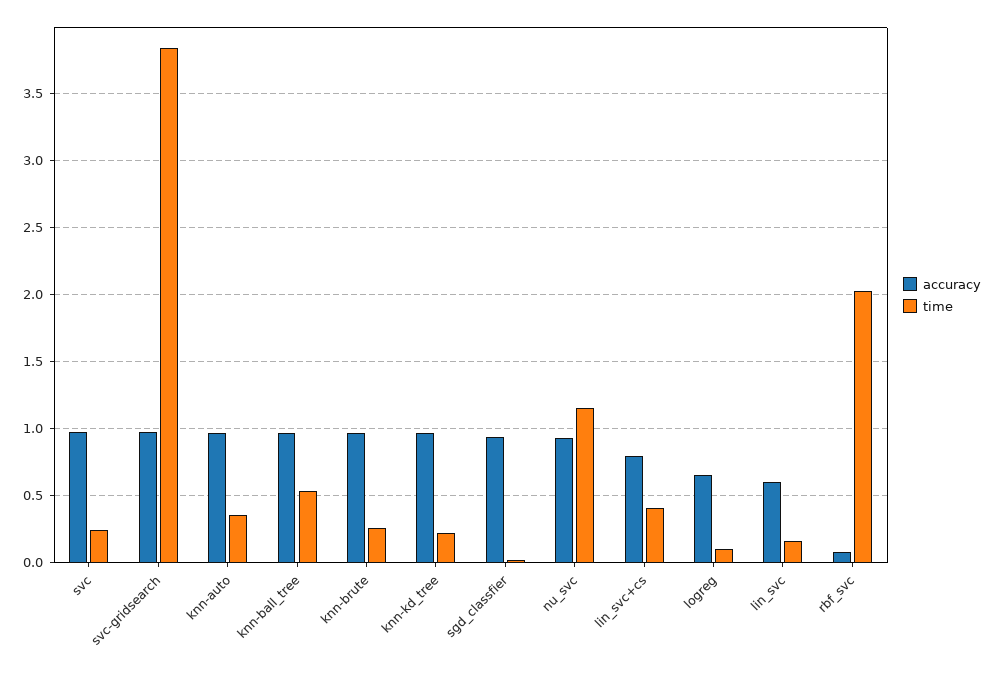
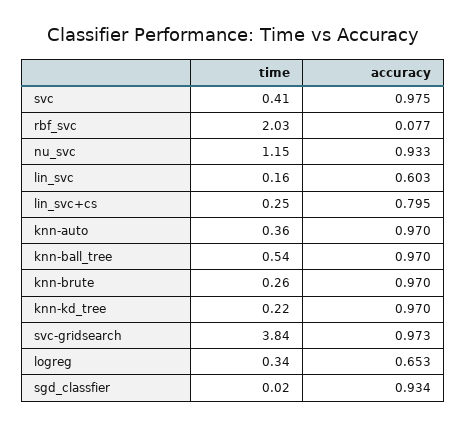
  {
    "accuracy": {
      "svc": 0.975,
      "svc-gridsearch": 0.973,
      "knn-auto": 0.97,
      "knn-ball_tree": 0.97,
      "knn-brute": 0.97,
      "knn-kd_tree": 0.97,
      "sgd_classfier": 0.934,
      "nu_svc": 0.933,
      "lin_svc+cs": 0.795,
      "logreg": 0.653,
      "lin_svc": 0.603,
      "rbf_svc": 0.077
    },
    "time": {
-     "svc": 0.25,
+     "svc": 0.41,
      "svc-gridsearch": 3.84,
      "knn-auto": 0.36,
      "knn-ball_tree": 0.54,
      "knn-brute": 0.26,
      "knn-kd_tree": 0.22,
      "sgd_classfier": 0.02,
      "nu_svc": 1.15,
-     "lin_svc+cs": 0.4,
+     "lin_svc+cs": 0.25,
-     "logreg": 0.1,
+     "logreg": 0.34,
      "lin_svc": 0.16,
      "rbf_svc": 2.03
    }
  }

